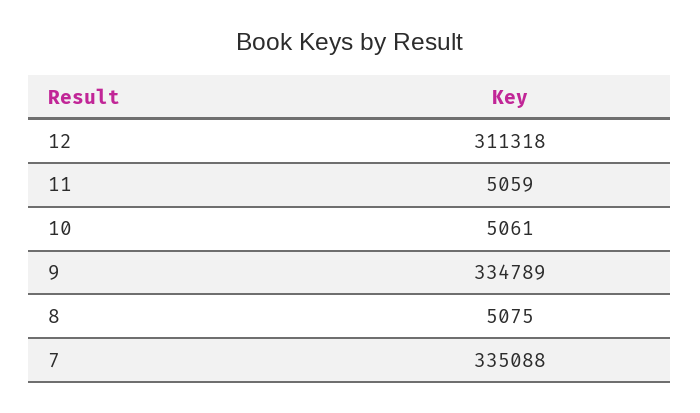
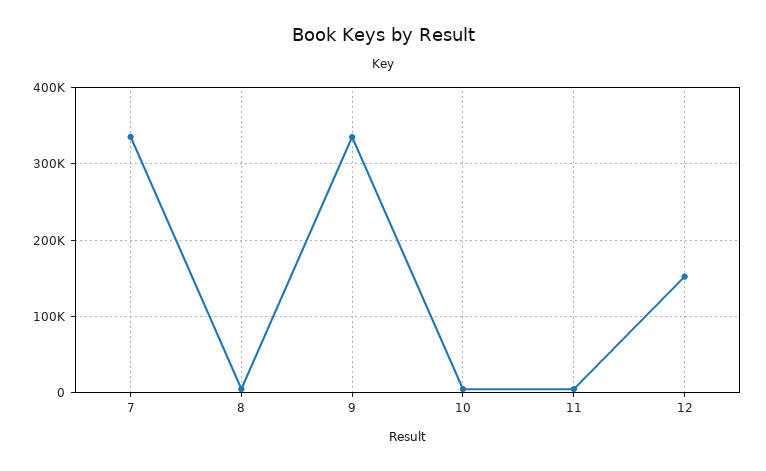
  {
-   "12": 311318,
+   "12": 150000,
    "11": 5059,
    "10": 5061,
    "9": 334789,
    "8": 5075,
    "7": 335088
  }

